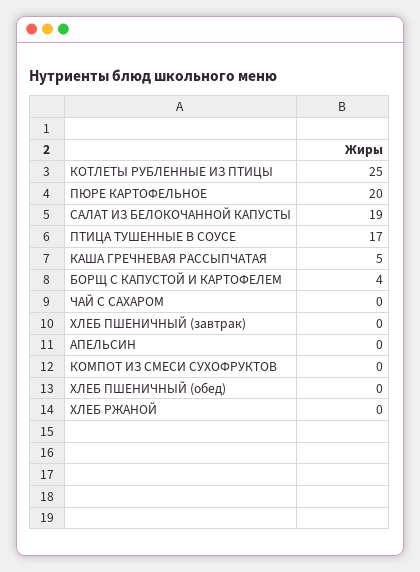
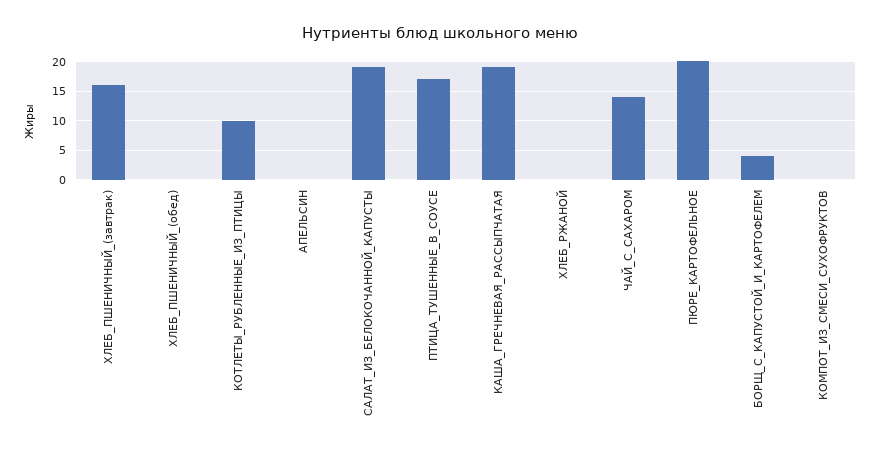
  {
-   "КОТЛЕТЫ РУБЛЕННЫЕ ИЗ ПТИЦЫ": 25,
+   "КОТЛЕТЫ РУБЛЕННЫЕ ИЗ ПТИЦЫ": 10,
    "ПЮРЕ КАРТОФЕЛЬНОЕ": 20,
    "САЛАТ ИЗ БЕЛОКОЧАННОЙ КАПУСТЫ": 19,
    "ПТИЦА ТУШЕННЫЕ В СОУСЕ": 17,
-   "КАША ГРЕЧНЕВАЯ РАССЫПЧАТАЯ": 5,
+   "КАША ГРЕЧНЕВАЯ РАССЫПЧАТАЯ": 20,
    "БОРЩ С КАПУСТОЙ И КАРТОФЕЛЕМ": 4,
-   "ЧАЙ С САХАРОМ": 0,
+   "ЧАЙ С САХАРОМ": 15,
-   "ХЛЕБ ПШЕНИЧНЫЙ (завтрак)": 0,
+   "ХЛЕБ ПШЕНИЧНЫЙ (завтрак)": 15,
    "АПЕЛЬСИН": 0,
    "КОМПОТ ИЗ СМЕСИ СУХОФРУКТОВ": 0,
    "ХЛЕБ ПШЕНИЧНЫЙ (обед)": 0,
    "ХЛЕБ РЖАНОЙ": 0
  }

